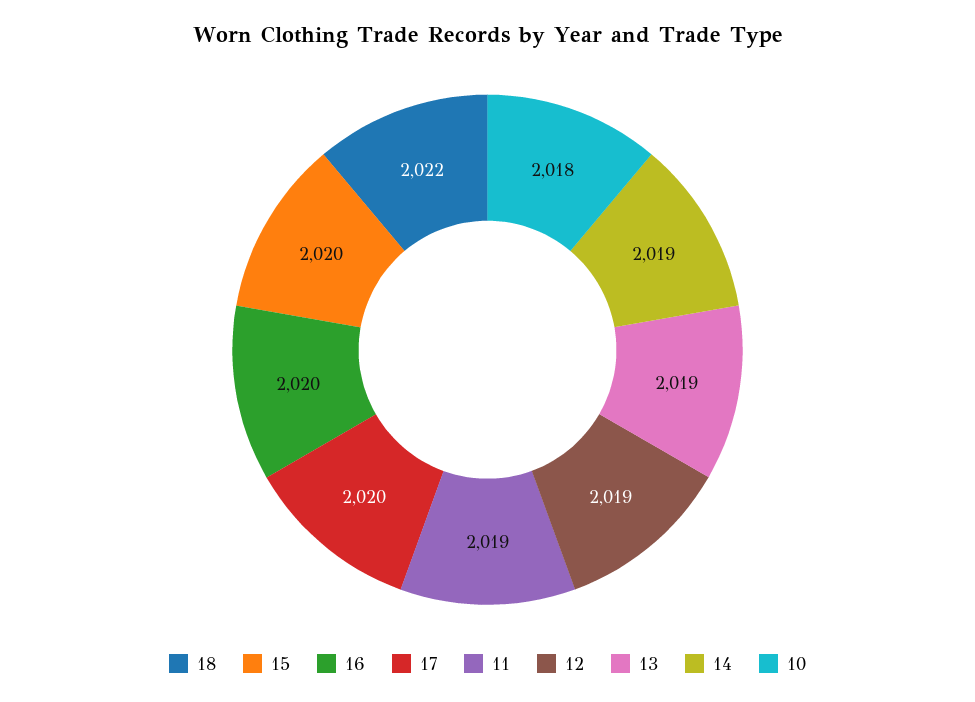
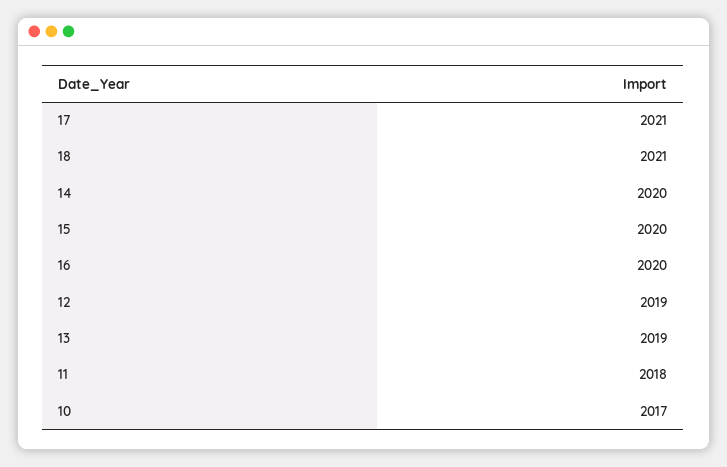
  {
-   "18": 2022,
+   "18": 2021,
    "15": 2020,
    "16": 2020,
-   "17": 2020,
+   "17": 2021,
-   "11": 2019,
+   "11": 2018,
    "12": 2019,
    "13": 2019,
-   "14": 2019,
+   "14": 2020,
-   "10": 2018
+   "10": 2017
  }

